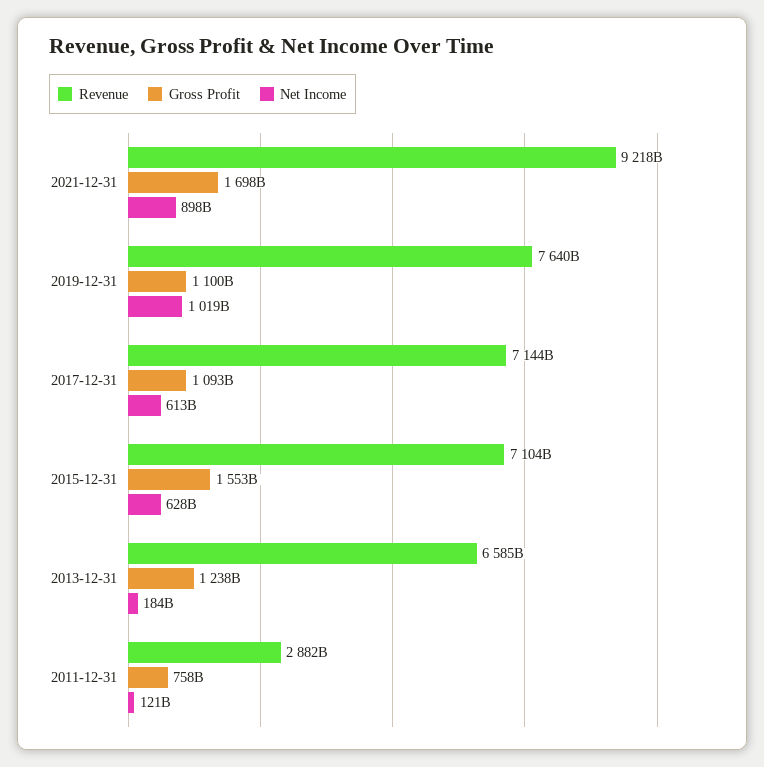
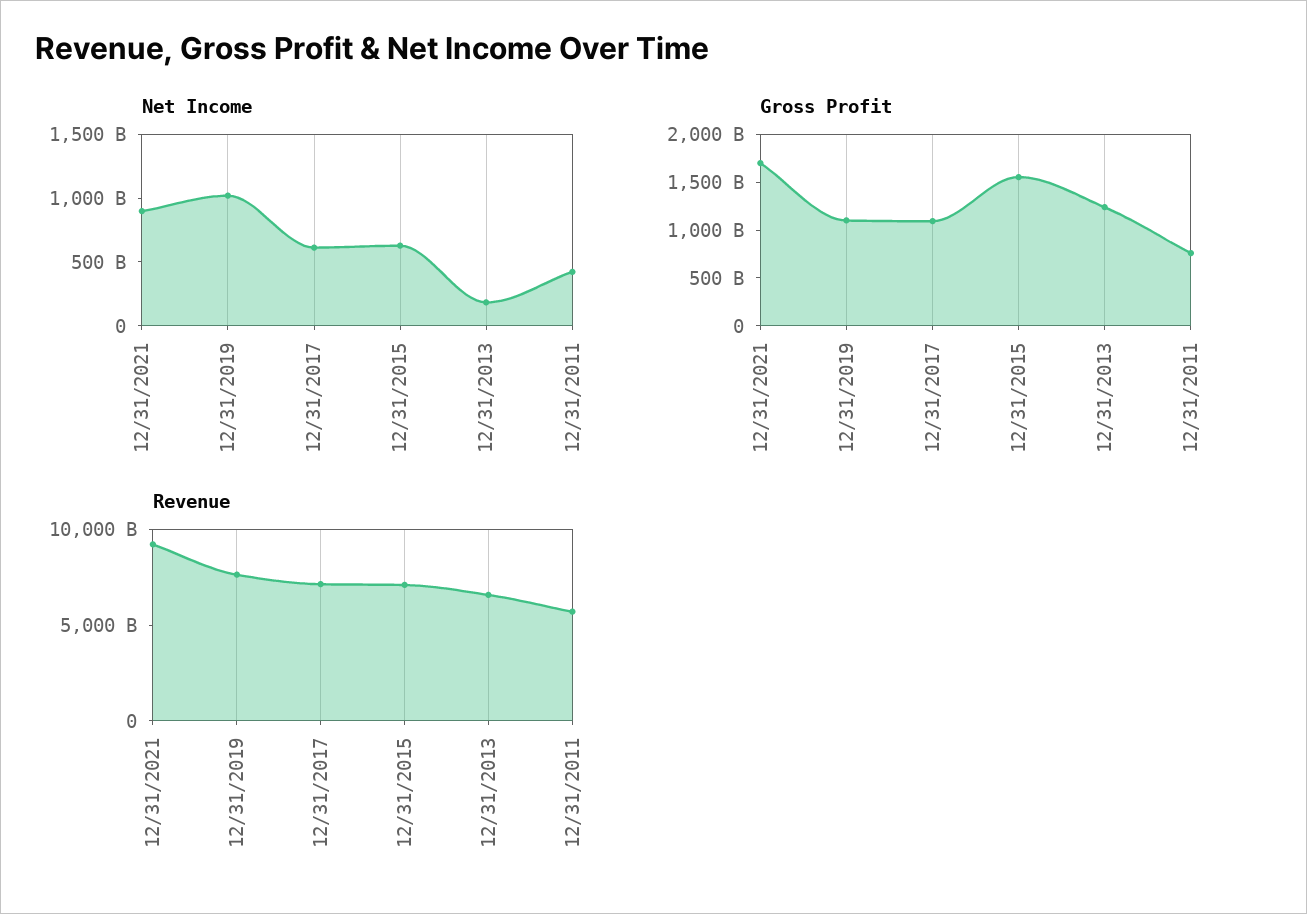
  {
    "Revenue": {
      "2021-12-31": 9218000000000,
      "2019-12-31": 7640000000000,
      "2017-12-31": 7144000000000,
      "2015-12-31": 7104000000000,
      "2013-12-31": 6585000000000,
-     "2011-12-31": 2882000000000
+     "2011-12-31": 6000000000000
    },
    "Gross Profit": {
      "2021-12-31": 1698000000000,
      "2019-12-31": 1100000000000,
      "2017-12-31": 1093000000000,
      "2015-12-31": 1553000000000,
      "2013-12-31": 1238000000000,
      "2011-12-31": 758000000000
    },
    "Net Income": {
      "2021-12-31": 898000000000,
      "2019-12-31": 1019000000000,
      "2017-12-31": 613000000000,
      "2015-12-31": 628000000000,
      "2013-12-31": 184000000000,
-     "2011-12-31": 121000000000
+     "2011-12-31": 400000000000
    }
  }

